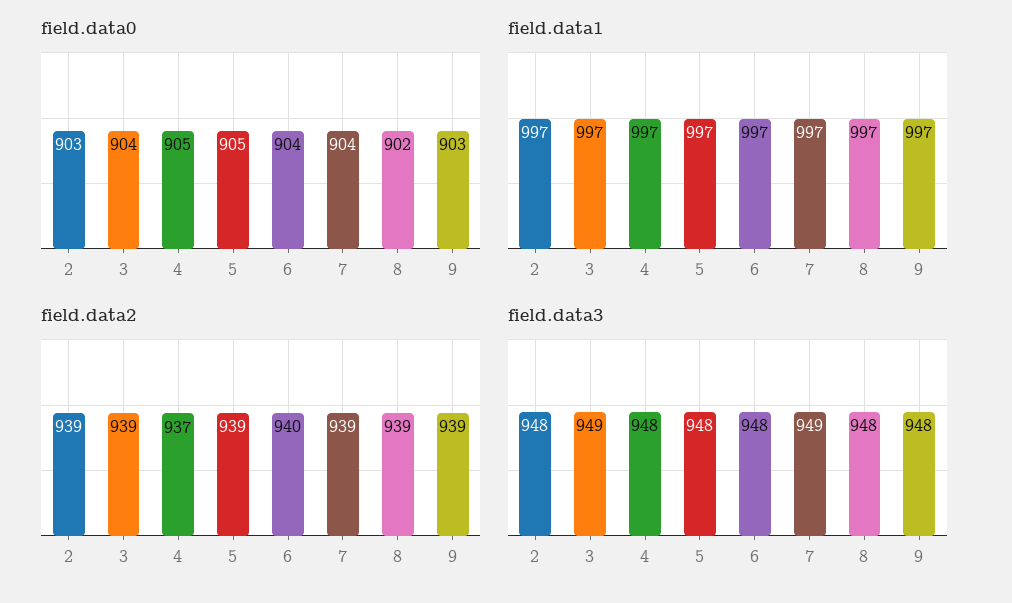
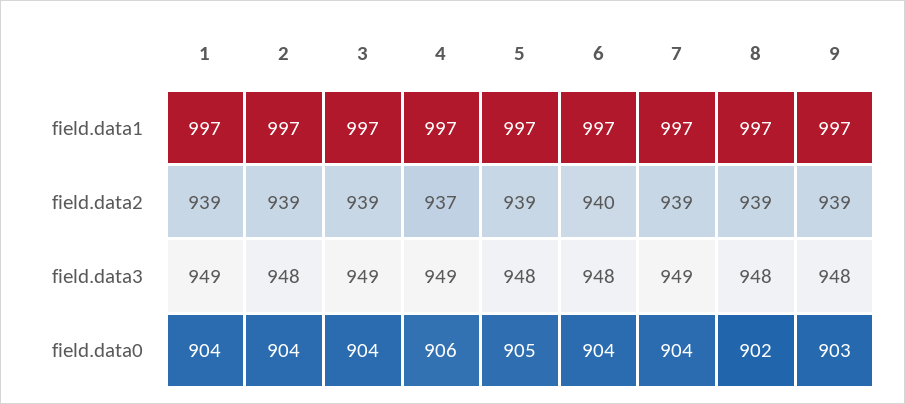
  {
    "field.data0": {
-     "2": 903,
+     "2": 904,
      "3": 904,
-     "4": 905,
+     "4": 906,
      "5": 905,
      "6": 904,
      "7": 904,
      "8": 902,
-     "9": 903
+     "9": 903,
+     "1": 904
    },
    "field.data1": {
      "2": 997,
      "3": 997,
      "4": 997,
      "5": 997,
      "6": 997,
      "7": 997,
      "8": 997,
-     "9": 997
+     "9": 997,
+     "1": 997
    },
    "field.data2": {
      "2": 939,
      "3": 939,
      "4": 937,
      "5": 939,
      "6": 940,
      "7": 939,
      "8": 939,
-     "9": 939
+     "9": 939,
+     "1": 939
    },
    "field.data3": {
      "2": 948,
      "3": 949,
-     "4": 948,
+     "4": 949,
      "5": 948,
      "6": 948,
      "7": 949,
      "8": 948,
-     "9": 948
+     "9": 948,
+     "1": 949
    }
  }

